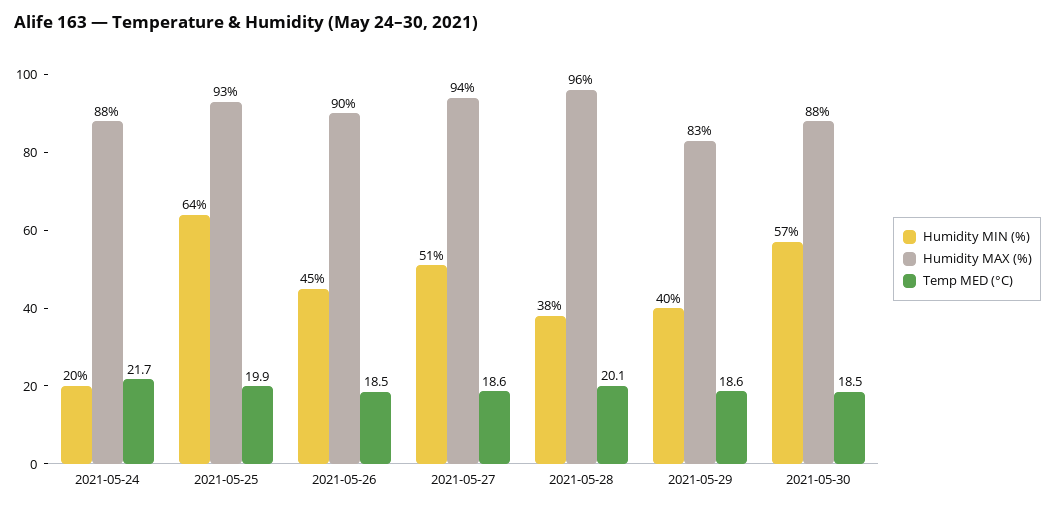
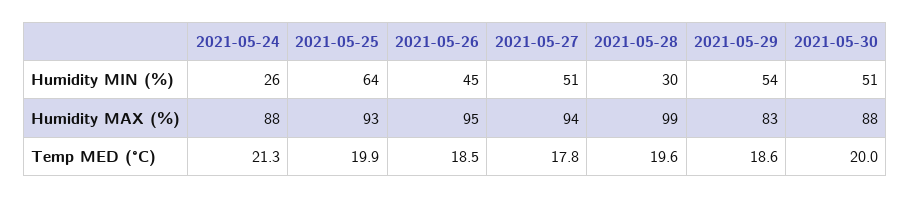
  {
    "Humidity MIN (%)": {
-     "2021-05-24": 20,
+     "2021-05-24": 26,
      "2021-05-25": 64,
      "2021-05-26": 45,
      "2021-05-27": 51,
-     "2021-05-28": 38,
+     "2021-05-28": 30,
-     "2021-05-29": 40,
+     "2021-05-29": 54,
-     "2021-05-30": 57
+     "2021-05-30": 51
    },
    "Humidity MAX (%)": {
      "2021-05-24": 88,
      "2021-05-25": 93,
-     "2021-05-26": 90,
+     "2021-05-26": 95,
      "2021-05-27": 94,
-     "2021-05-28": 96,
+     "2021-05-28": 99,
      "2021-05-29": 83,
      "2021-05-30": 88
    },
    "Temp MED (°C)": {
-     "2021-05-24": 21.7,
+     "2021-05-24": 21.3,
      "2021-05-25": 19.9,
      "2021-05-26": 18.5,
-     "2021-05-27": 18.6,
+     "2021-05-27": 17.8,
-     "2021-05-28": 20.1,
+     "2021-05-28": 19.6,
      "2021-05-29": 18.6,
-     "2021-05-30": 18.5
+     "2021-05-30": 20
    }
  }

